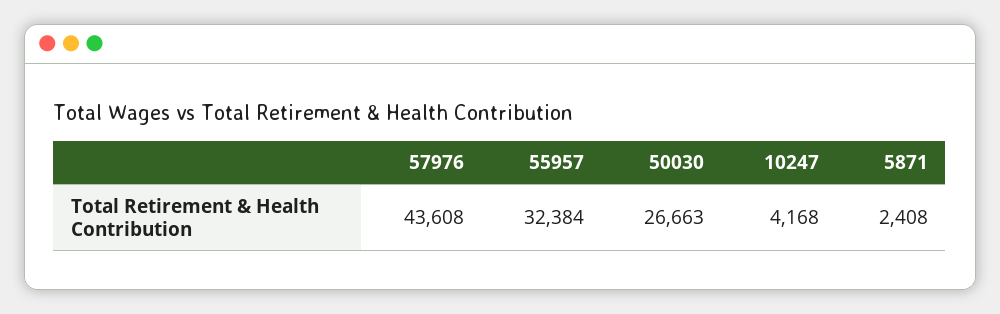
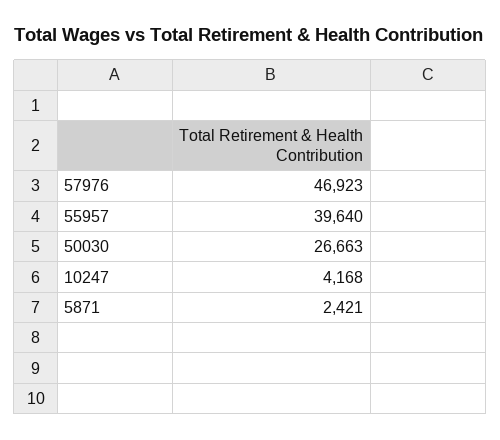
  {
-   "57976": 43608,
+   "57976": 46923,
-   "55957": 32384,
+   "55957": 39640,
    "50030": 26663,
    "10247": 4168,
-   "5871": 2408
+   "5871": 2421
  }

